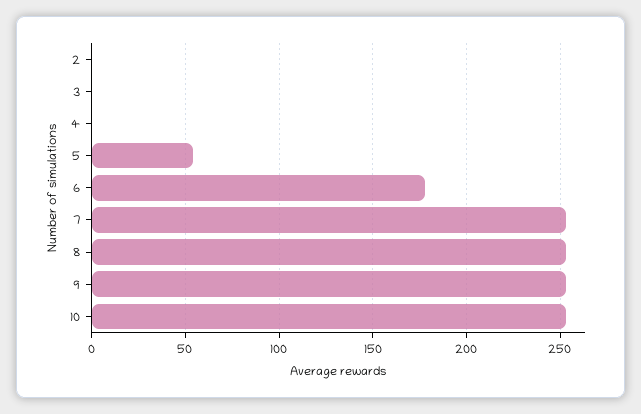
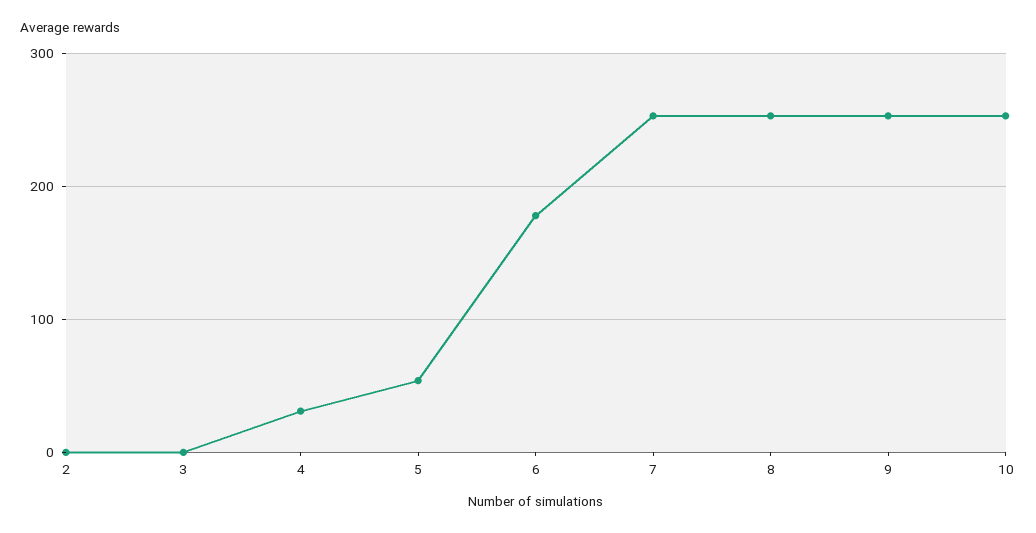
  {
    "2": 0,
    "3": 0,
-   "4": 0,
+   "4": 30,
    "5": 55,
    "6": 180,
    "7": 255,
    "8": 255,
    "9": 255,
    "10": 255
  }

